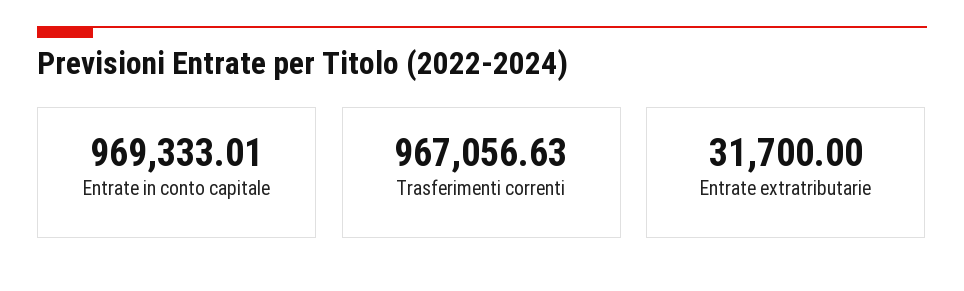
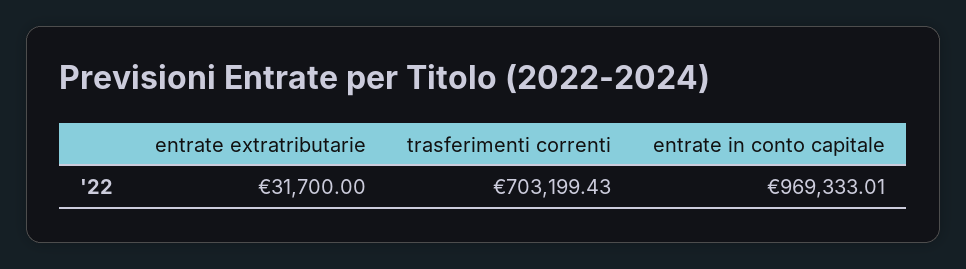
  {
    "Entrate in conto capitale": 969333.01,
-   "Trasferimenti correnti": 967056.63,
+   "Trasferimenti correnti": 703199.43,
    "Entrate extratributarie": 31700
  }

